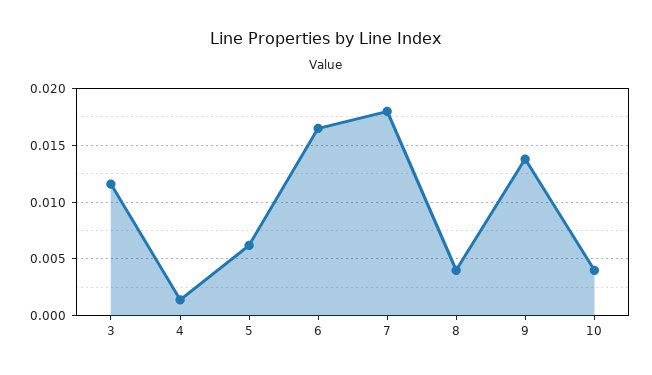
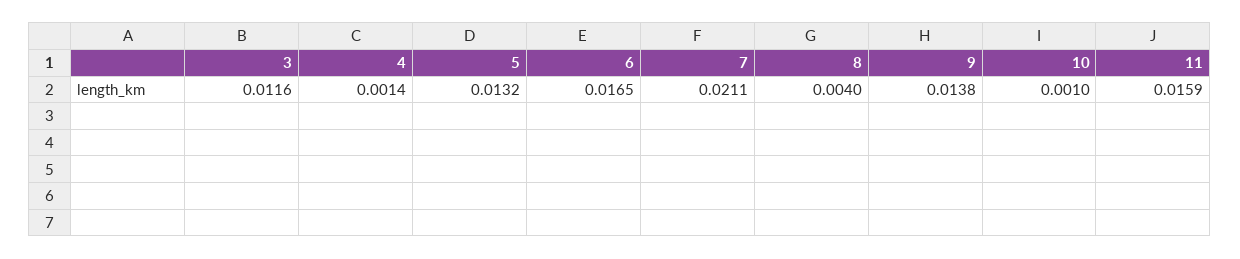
  {
    "3": 0.0116,
    "4": 0.0014,
-   "5": 0.006,
+   "5": 0.0132,
    "6": 0.0165,
-   "7": 0.018,
+   "7": 0.0211,
    "8": 0.004,
    "9": 0.0138,
-   "10": 0.004
+   "10": 0.001,
+   "11": 0.0159
  }

